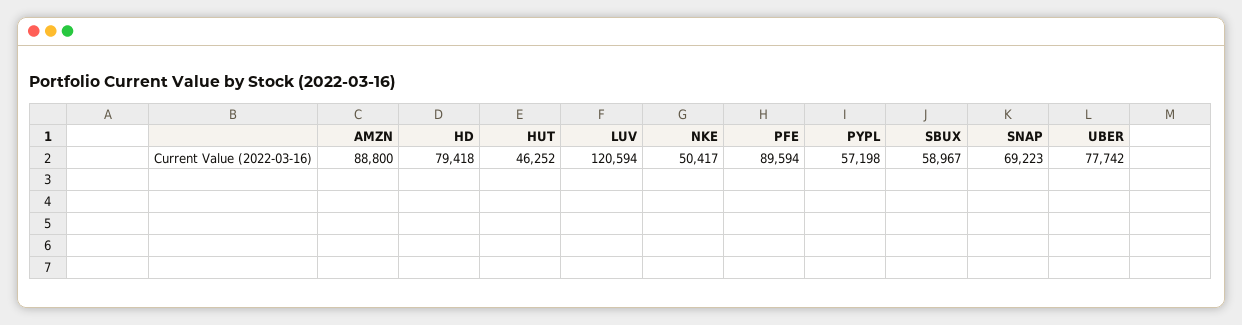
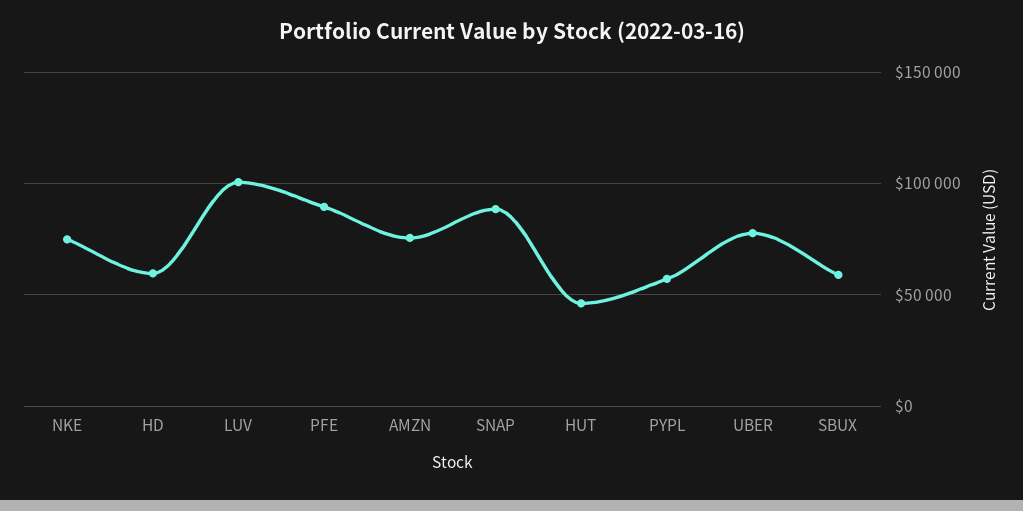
  {
-   "AMZN": 88800,
+   "AMZN": 75000,
-   "HD": 79418,
+   "HD": 60000,
    "HUT": 46252,
-   "LUV": 120594,
+   "LUV": 100000,
-   "NKE": 50417,
+   "NKE": 75000,
    "PFE": 89594,
    "PYPL": 57198,
    "SBUX": 58967,
-   "SNAP": 69223,
+   "SNAP": 90000,
    "UBER": 77742
  }

